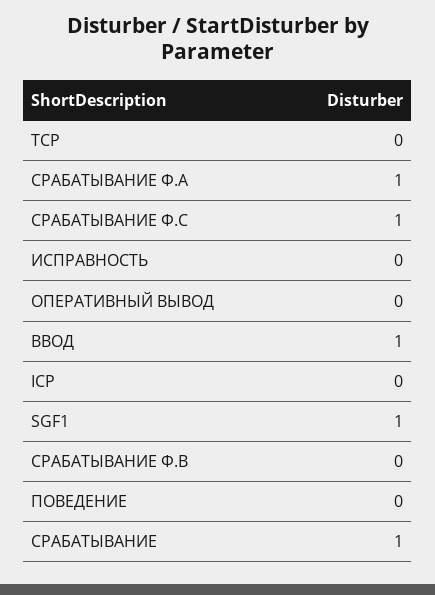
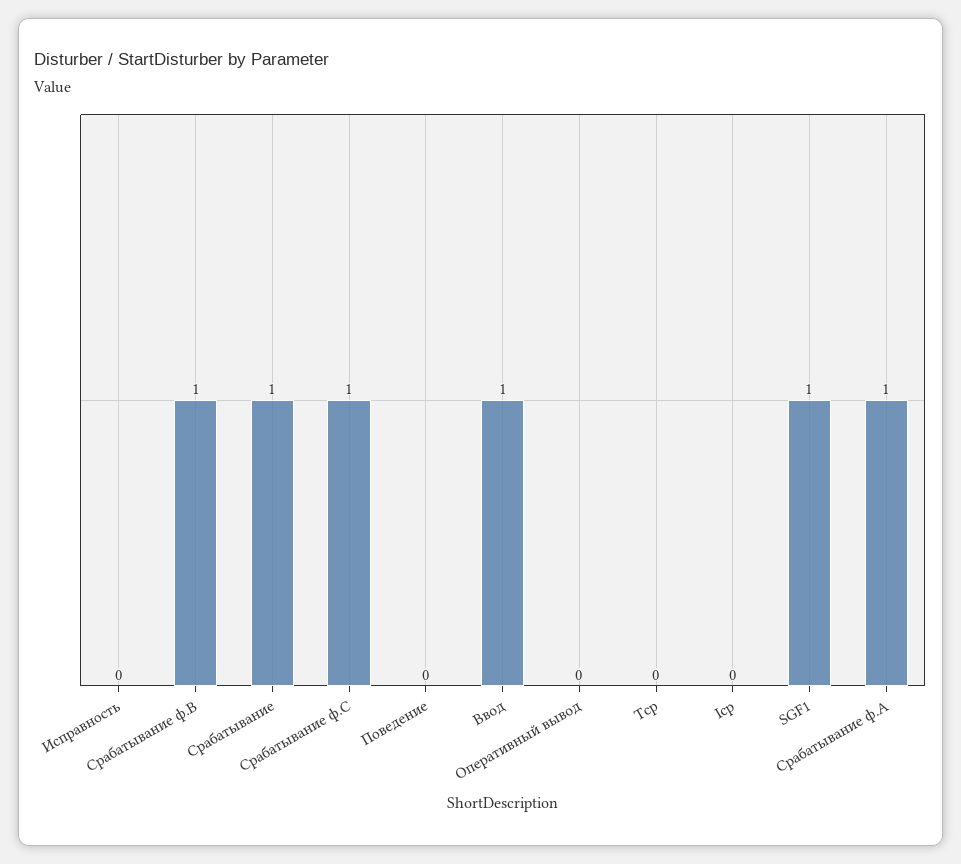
  {
    "TСР": 0,
    "СРАБАТЫВАНИЕ Ф.А": 1,
    "СРАБАТЫВАНИЕ Ф.С": 1,
    "ИСПРАВНОСТЬ": 0,
    "ОПЕРАТИВНЫЙ ВЫВОД": 0,
    "ВВОД": 1,
    "IСР": 0,
    "SGF1": 1,
-   "СРАБАТЫВАНИЕ Ф.В": 0,
+   "СРАБАТЫВАНИЕ Ф.В": 1,
    "ПОВЕДЕНИЕ": 0,
    "СРАБАТЫВАНИЕ": 1
  }

